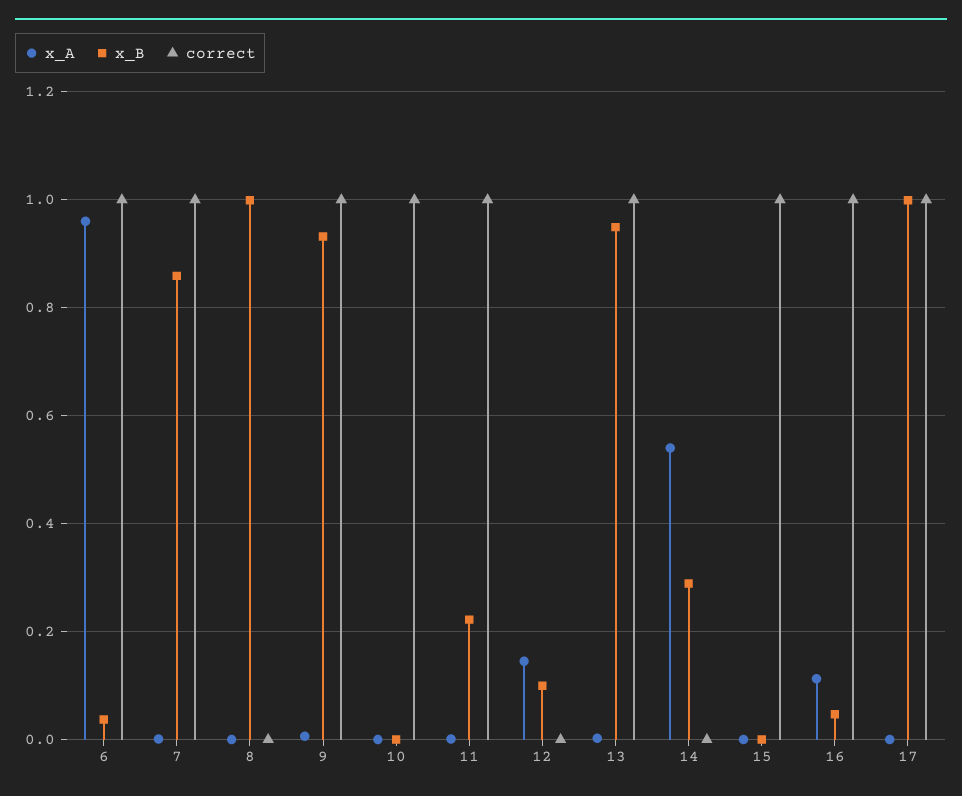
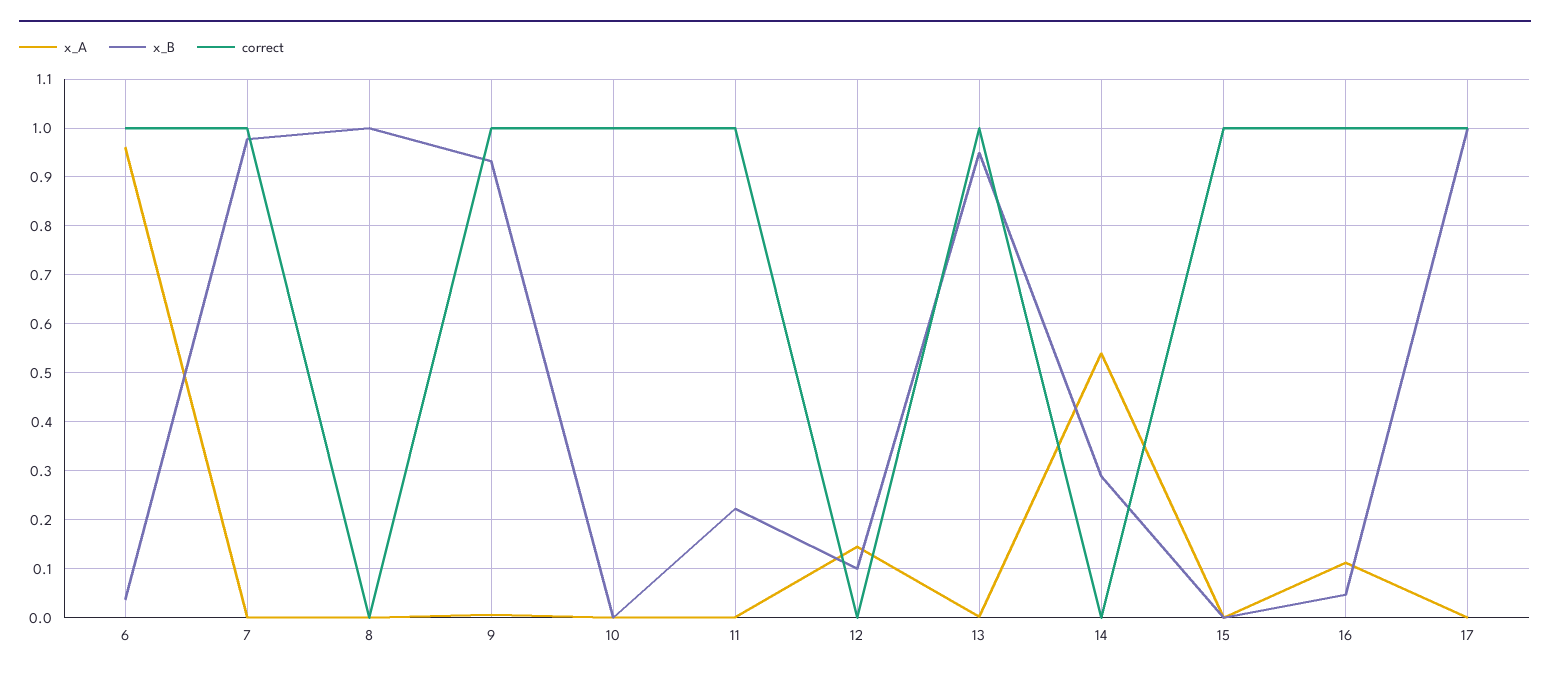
  {
    "x_A": {
      "6": 0.96,
      "7": 0,
      "8": 0,
      "9": 0,
      "10": 0,
      "11": 0,
      "12": 0.14,
      "13": 0,
      "14": 0.54,
      "15": 0,
      "16": 0.12,
      "17": 0
    },
    "x_B": {
      "6": 0.04,
-     "7": 0.86,
+     "7": 0.98,
      "8": 1,
      "9": 0.94,
      "10": 0,
      "11": 0.22,
      "12": 0.1,
      "13": 0.94,
      "14": 0.28,
      "15": 0,
      "16": 0.04,
      "17": 1
    },
    "correct": {
      "6": 1,
      "7": 1,
      "8": 0,
      "9": 1,
      "10": 1,
      "11": 1,
      "12": 0,
      "13": 1,
      "14": 0,
      "15": 1,
      "16": 1,
      "17": 1
    }
  }

